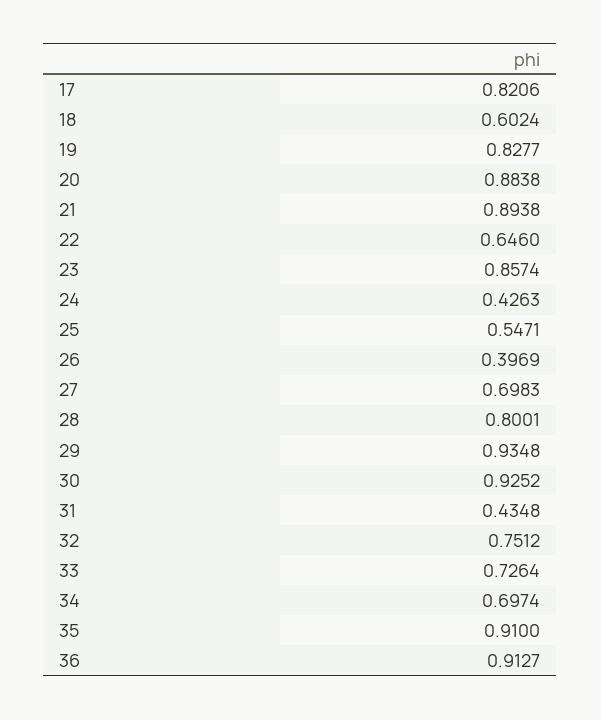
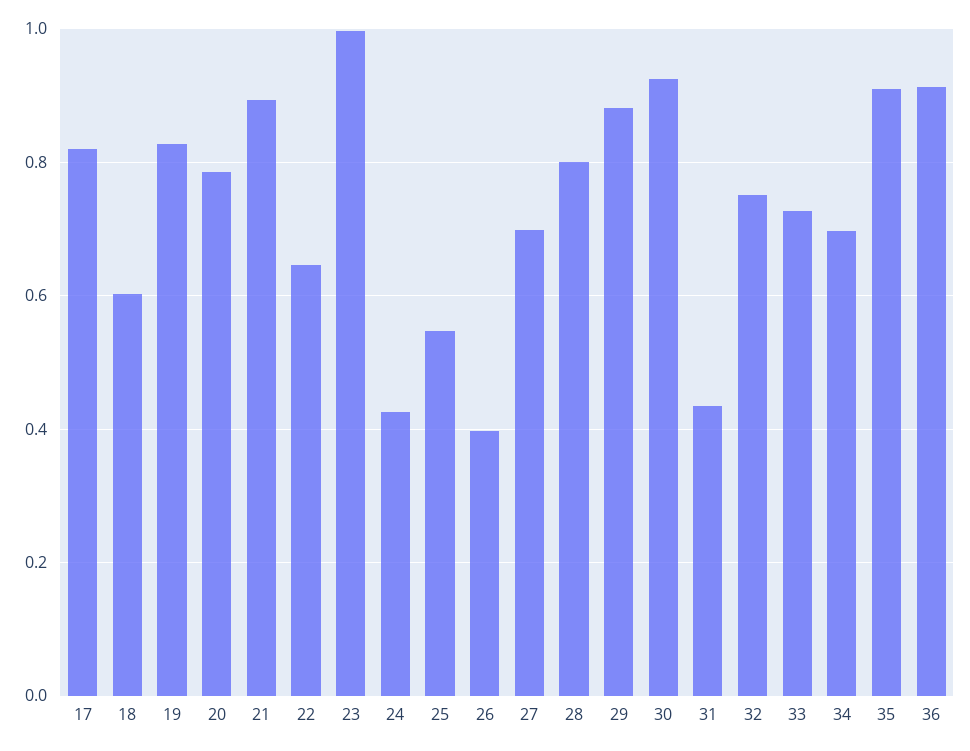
  {
    "17": 0.8206,
    "18": 0.6024,
    "19": 0.8277,
-   "20": 0.8838,
+   "20": 0.78,
    "21": 0.8938,
    "22": 0.646,
-   "23": 0.8574,
+   "23": 1,
    "24": 0.4263,
    "25": 0.5471,
    "26": 0.3969,
    "27": 0.6983,
    "28": 0.8001,
-   "29": 0.9348,
+   "29": 0.88,
    "30": 0.9252,
    "31": 0.4348,
    "32": 0.7512,
    "33": 0.7264,
    "34": 0.6974,
    "35": 0.91,
    "36": 0.9127
  }

